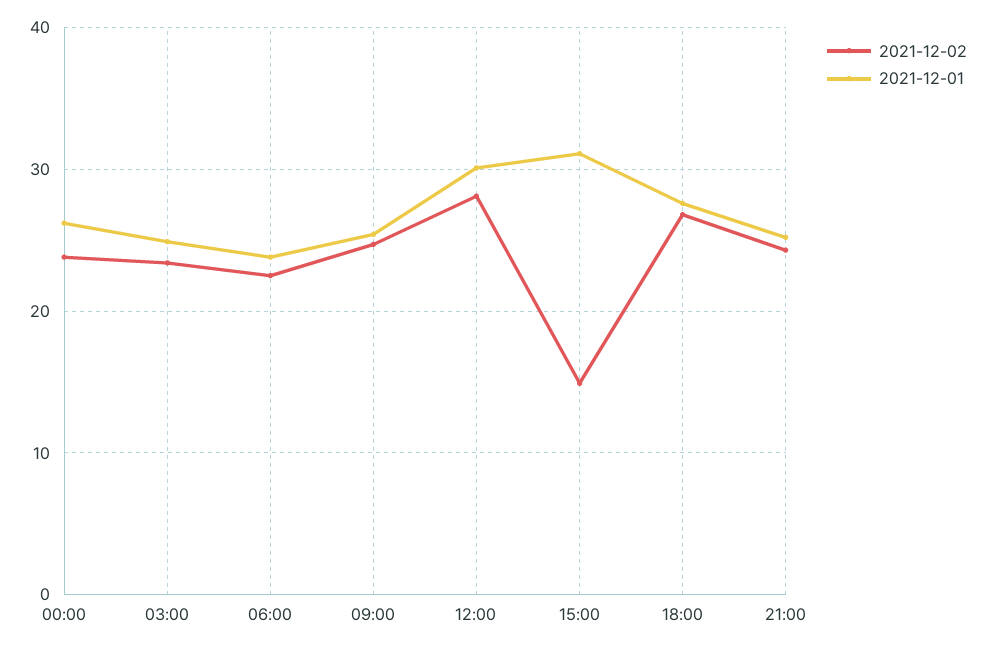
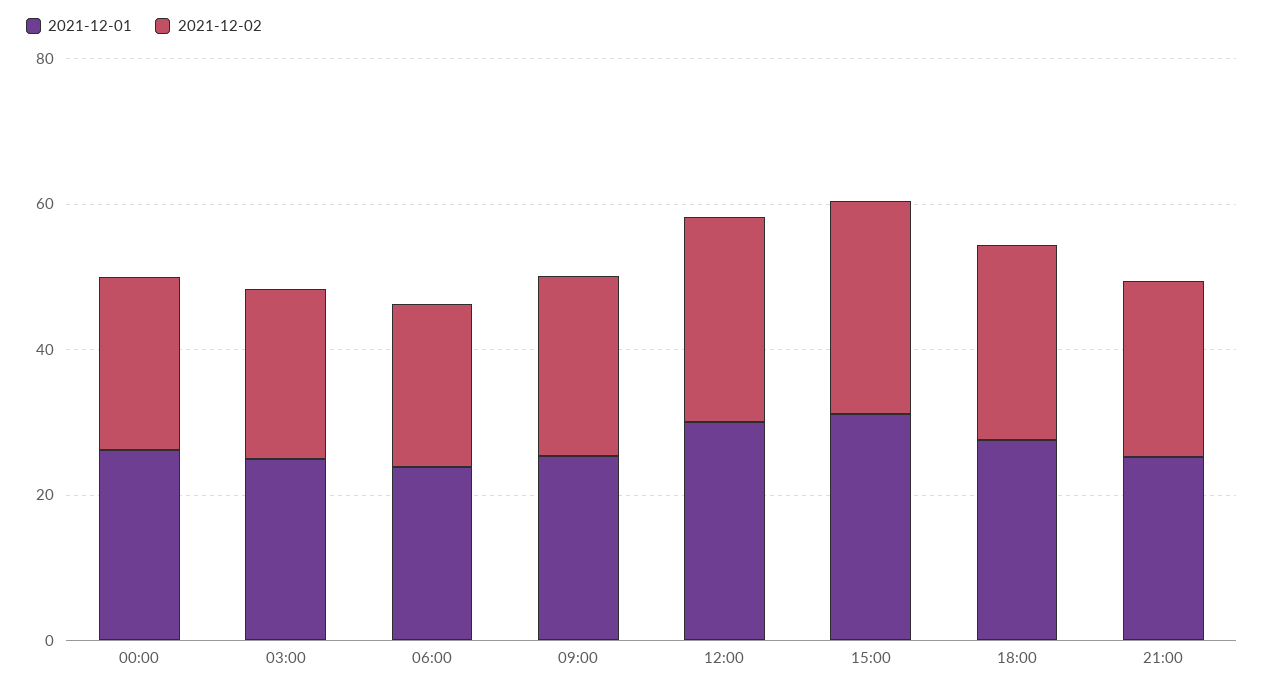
  {
    "2021-12-02": {
      "00:00": 24,
      "03:00": 23,
      "06:00": 23,
      "09:00": 25,
      "12:00": 28,
-     "15:00": 15,
+     "15:00": 30,
      "18:00": 27,
      "21:00": 24
    },
    "2021-12-01": {
      "00:00": 26,
      "03:00": 25,
      "06:00": 24,
      "09:00": 25,
      "12:00": 30,
      "15:00": 31,
      "18:00": 28,
      "21:00": 25
    }
  }

